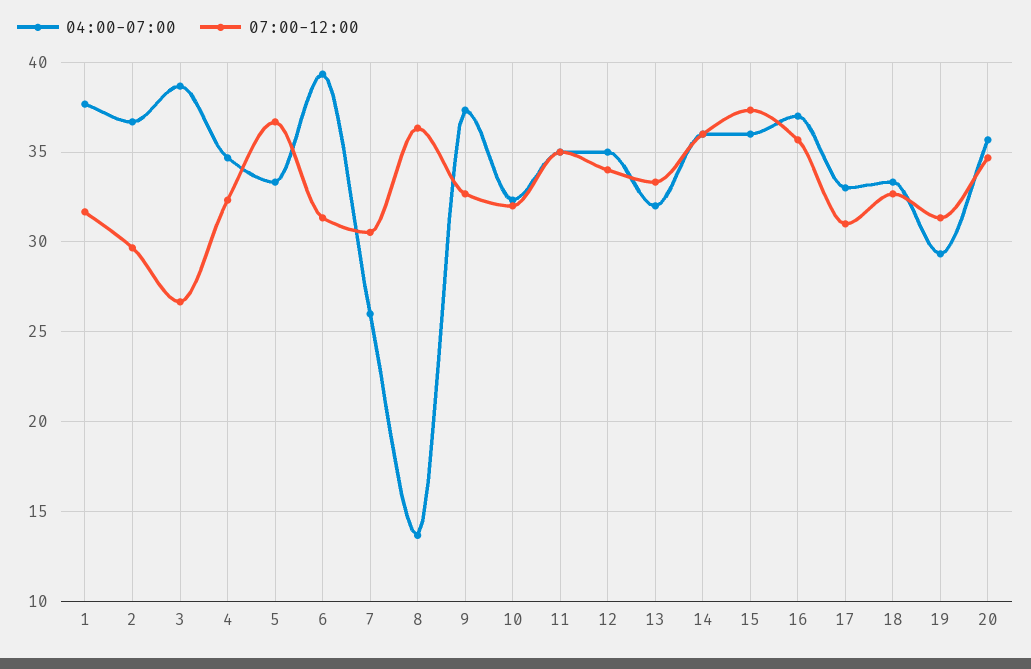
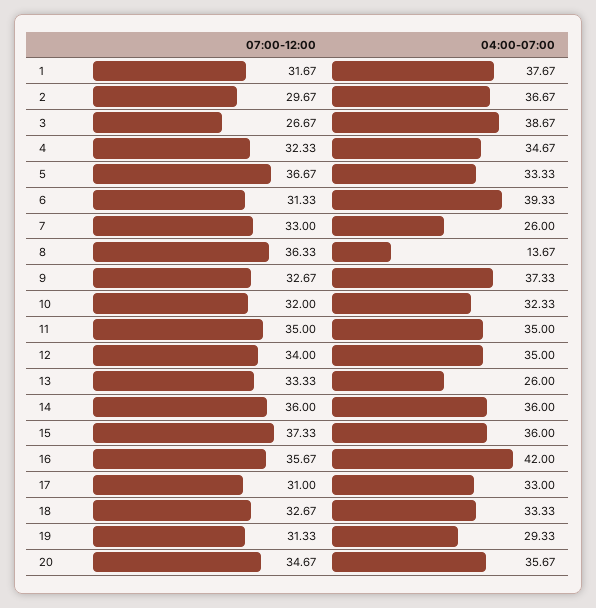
  {
    "04:00-07:00": {
      "1": 37.67,
      "2": 36.67,
      "3": 38.67,
      "4": 34.67,
      "5": 33.33,
      "6": 39.33,
      "7": 26,
      "8": 13.67,
      "9": 37.33,
      "10": 32.33,
      "11": 35,
      "12": 35,
-     "13": 32,
+     "13": 26,
      "14": 36,
      "15": 36,
-     "16": 37,
+     "16": 42,
      "17": 33,
      "18": 33.33,
      "19": 29.33,
      "20": 35.67
    },
    "07:00-12:00": {
      "1": 31.67,
      "2": 29.67,
      "3": 26.67,
      "4": 32.33,
      "5": 36.67,
      "6": 31.33,
-     "7": 30.5,
+     "7": 33,
      "8": 36.33,
      "9": 32.67,
      "10": 32,
      "11": 35,
      "12": 34,
      "13": 33.33,
      "14": 36,
      "15": 37.33,
      "16": 35.67,
      "17": 31,
      "18": 32.67,
      "19": 31.33,
      "20": 34.67
    }
  }

